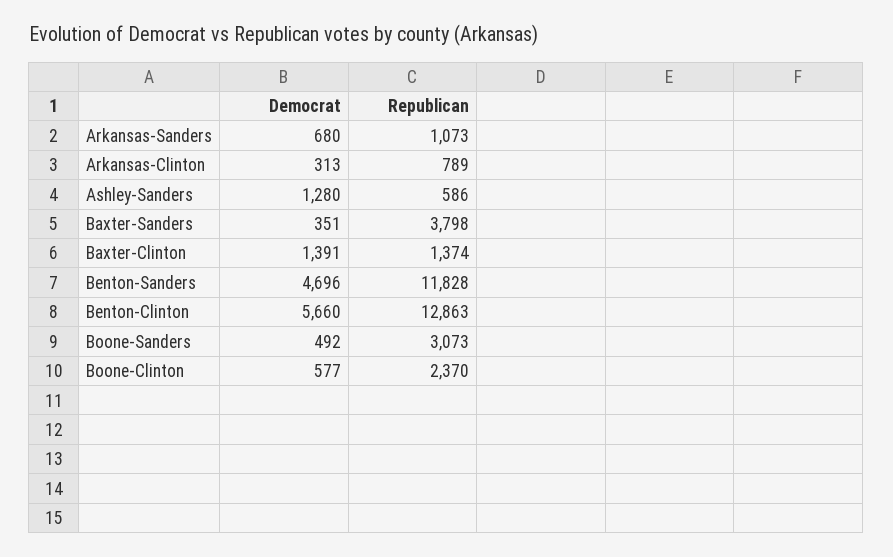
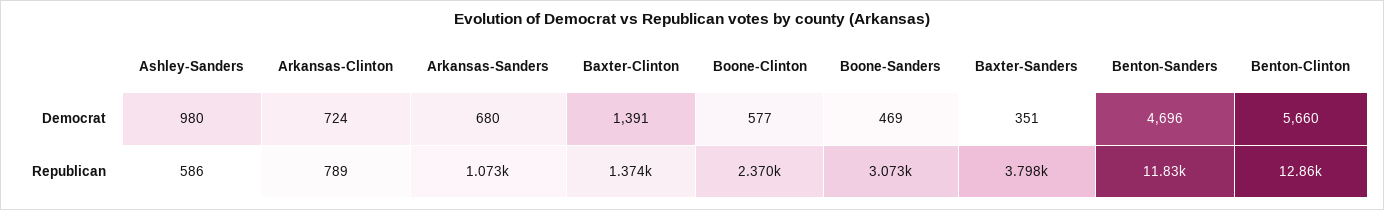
  {
    "Democrat": {
      "Arkansas-Sanders": 680,
-     "Arkansas-Clinton": 313,
+     "Arkansas-Clinton": 724,
-     "Ashley-Sanders": 1280,
+     "Ashley-Sanders": 980,
      "Baxter-Sanders": 351,
      "Baxter-Clinton": 1391,
      "Benton-Sanders": 4696,
      "Benton-Clinton": 5660,
-     "Boone-Sanders": 492,
+     "Boone-Sanders": 469,
      "Boone-Clinton": 577
    },
    "Republican": {
      "Arkansas-Sanders": 1073,
      "Arkansas-Clinton": 789,
      "Ashley-Sanders": 586,
      "Baxter-Sanders": 3798,
      "Baxter-Clinton": 1374,
      "Benton-Sanders": 11828,
      "Benton-Clinton": 12863,
      "Boone-Sanders": 3073,
      "Boone-Clinton": 2370
    }
  }

